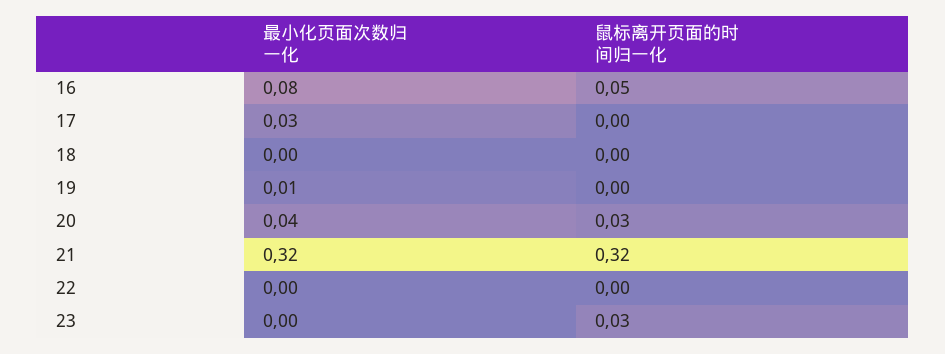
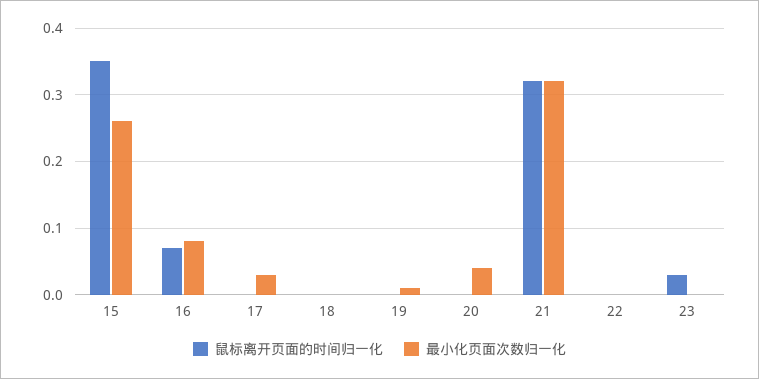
  {
    "最小化页面次数归一化": {
      "16": 0.08,
      "17": 0.03,
      "18": 0,
      "19": 0.01,
      "20": 0.04,
      "21": 0.32,
      "22": 0,
-     "23": 0
+     "23": 0,
+     "15": 0.26
    },
    "鼠标离开页面的时间归一化": {
-     "16": 0.05,
+     "16": 0.07,
      "17": 0,
      "18": 0,
      "19": 0,
-     "20": 0.03,
+     "20": 0,
      "21": 0.32,
      "22": 0,
-     "23": 0.03
+     "23": 0.03,
+     "15": 0.35
    }
  }

